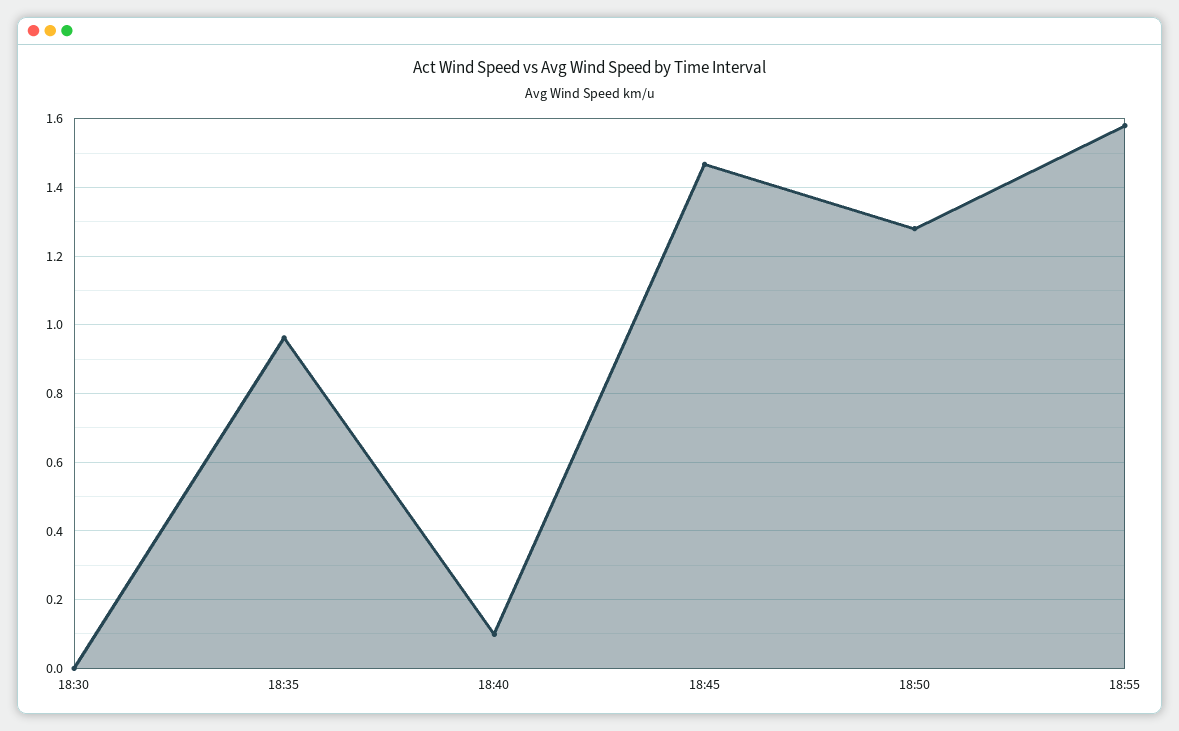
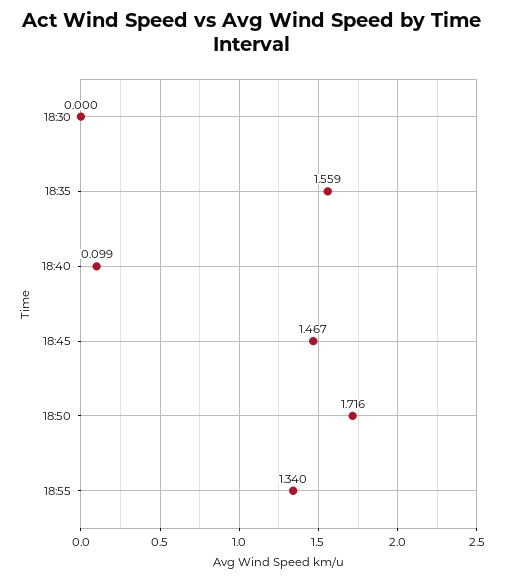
  {
    "18:30": 0,
-   "18:35": 0.96,
+   "18:35": 1.559,
    "18:40": 0.099,
    "18:45": 1.467,
-   "18:50": 1.28,
+   "18:50": 1.716,
-   "18:55": 1.58
+   "18:55": 1.34
  }

